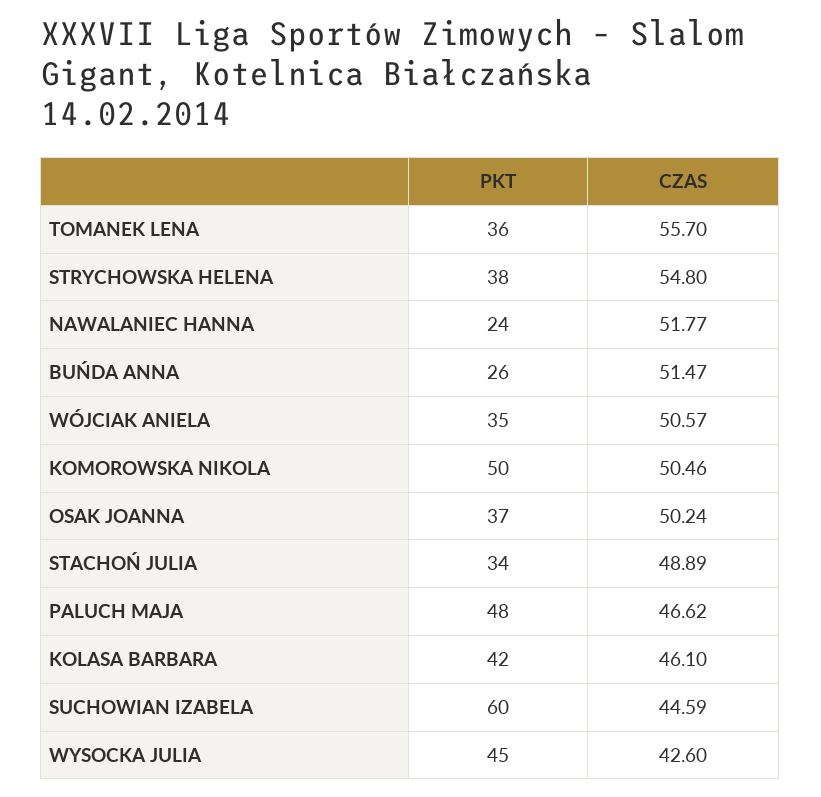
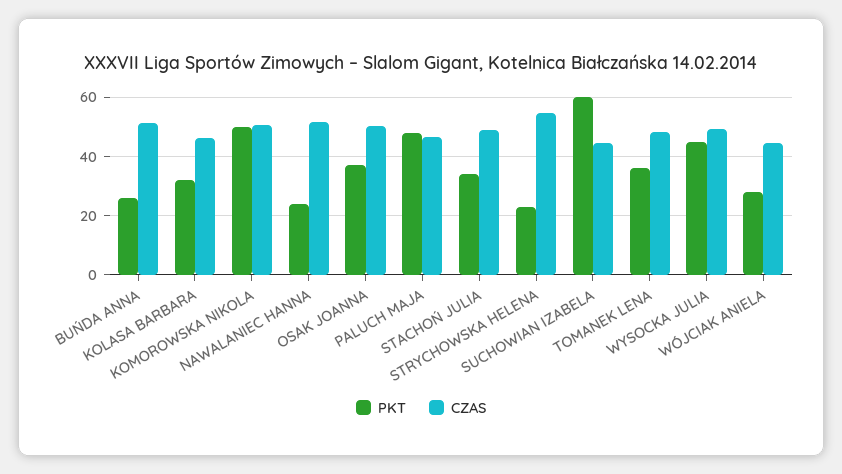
  {
    "PKT": {
      "TOMANEK LENA": 36,
-     "STRYCHOWSKA HELENA": 38,
+     "STRYCHOWSKA HELENA": 22.5,
      "NAWALANIEC HANNA": 24,
      "BUŃDA ANNA": 26,
-     "WÓJCIAK ANIELA": 35,
+     "WÓJCIAK ANIELA": 27.5,
      "KOMOROWSKA NIKOLA": 50,
      "OSAK JOANNA": 37,
      "STACHOŃ JULIA": 34,
      "PALUCH MAJA": 48,
-     "KOLASA BARBARA": 42,
+     "KOLASA BARBARA": 32.5,
      "SUCHOWIAN IZABELA": 60,
      "WYSOCKA JULIA": 45
    },
    "CZAS": {
-     "TOMANEK LENA": 55.7,
+     "TOMANEK LENA": 47.5,
      "STRYCHOWSKA HELENA": 54.8,
      "NAWALANIEC HANNA": 51.77,
      "BUŃDA ANNA": 51.47,
-     "WÓJCIAK ANIELA": 50.57,
+     "WÓJCIAK ANIELA": 45,
      "KOMOROWSKA NIKOLA": 50.46,
      "OSAK JOANNA": 50.24,
      "STACHOŃ JULIA": 48.89,
      "PALUCH MAJA": 46.62,
      "KOLASA BARBARA": 46.1,
      "SUCHOWIAN IZABELA": 44.59,
-     "WYSOCKA JULIA": 42.6
+     "WYSOCKA JULIA": 50
    }
  }

